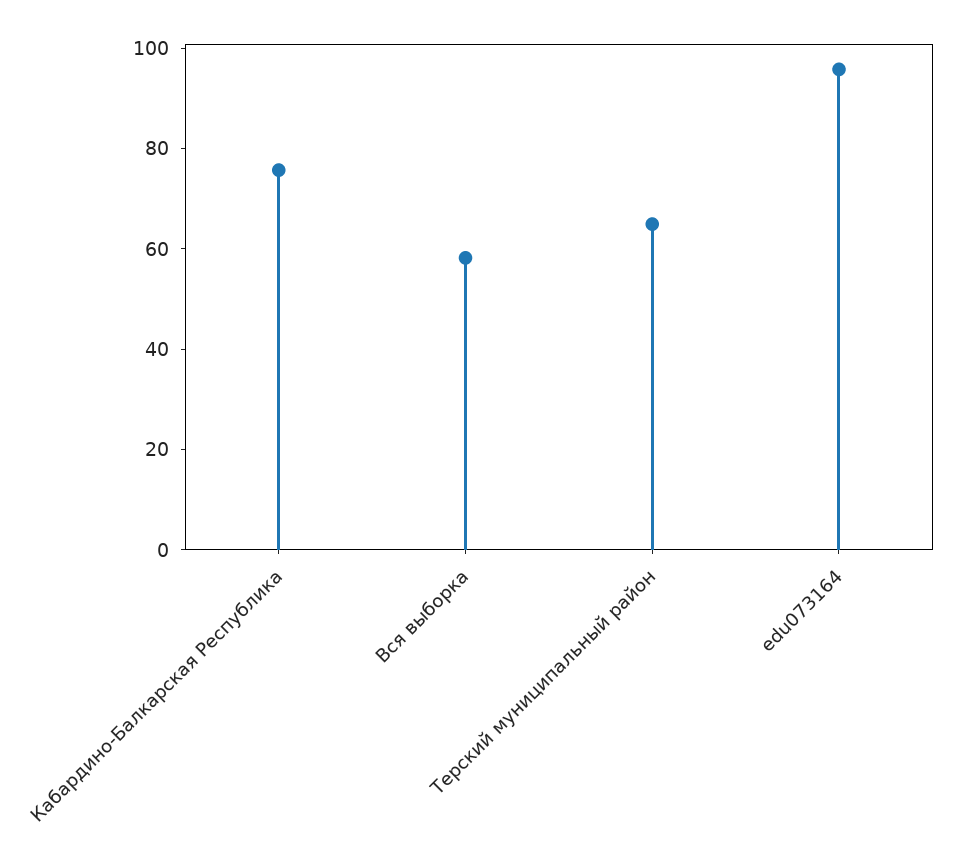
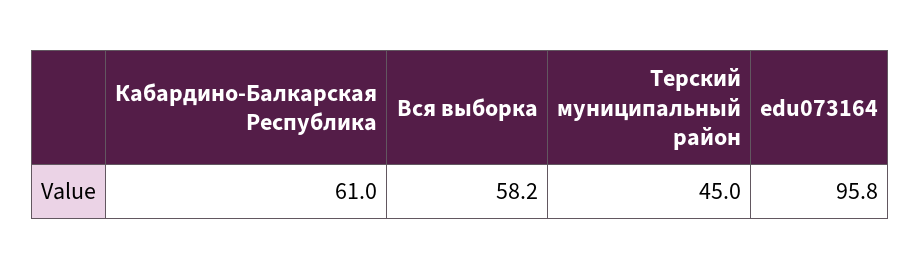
  {
-   "Кабардино-Балкарская Республика": 75,
+   "Кабардино-Балкарская Республика": 61,
    "Вся выборка": 58.2,
-   "Терский муниципальный район": 65,
+   "Терский муниципальный район": 45,
    "edu073164": 95.8
  }

